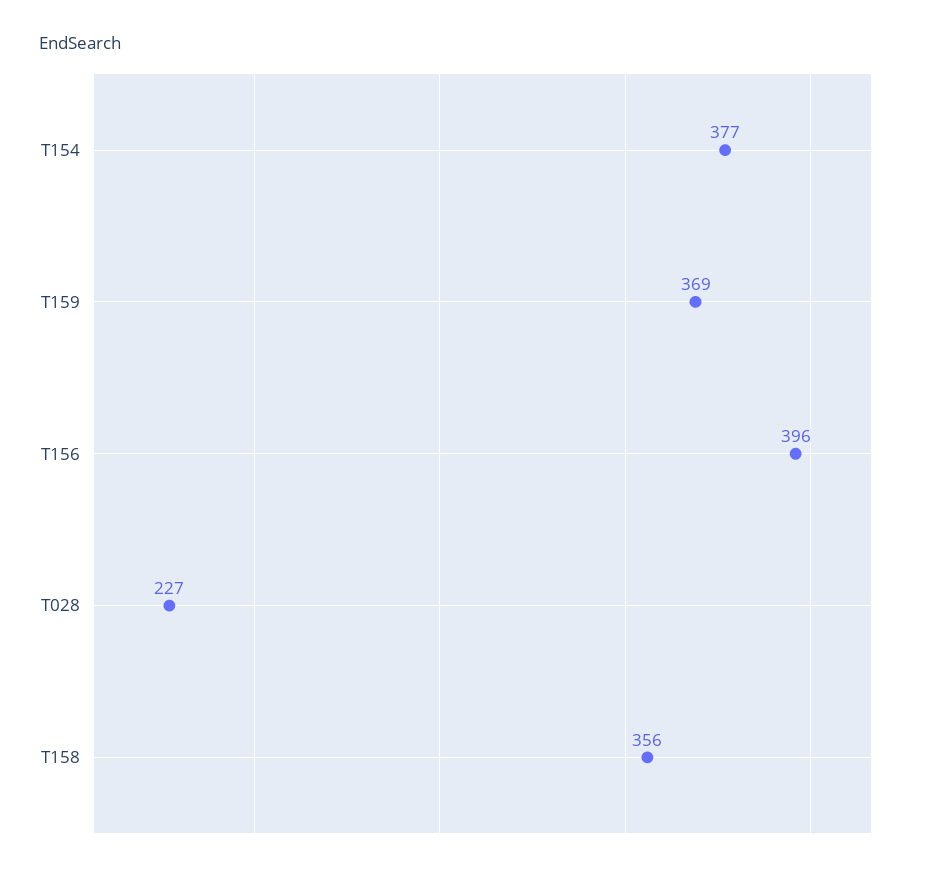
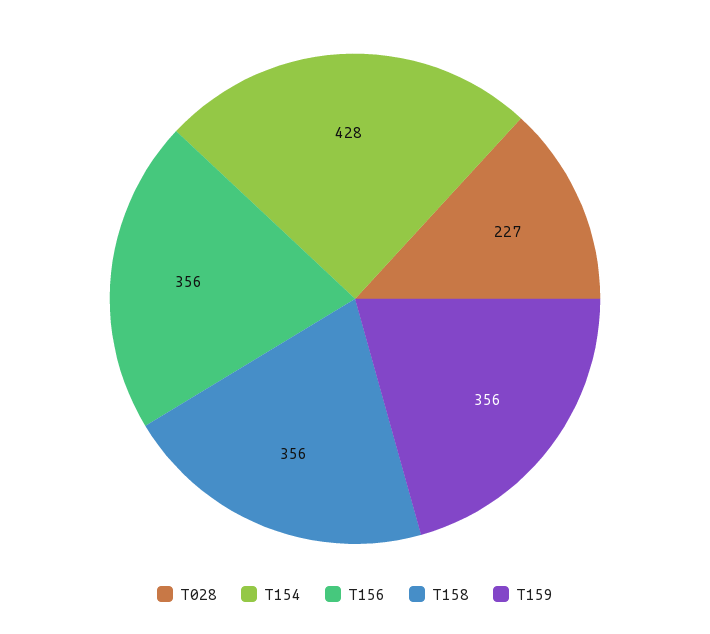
  {
-   "T154": 377,
+   "T154": 428,
-   "T159": 369,
+   "T159": 356,
-   "T156": 396,
+   "T156": 356,
    "T028": 227,
    "T158": 356
  }

